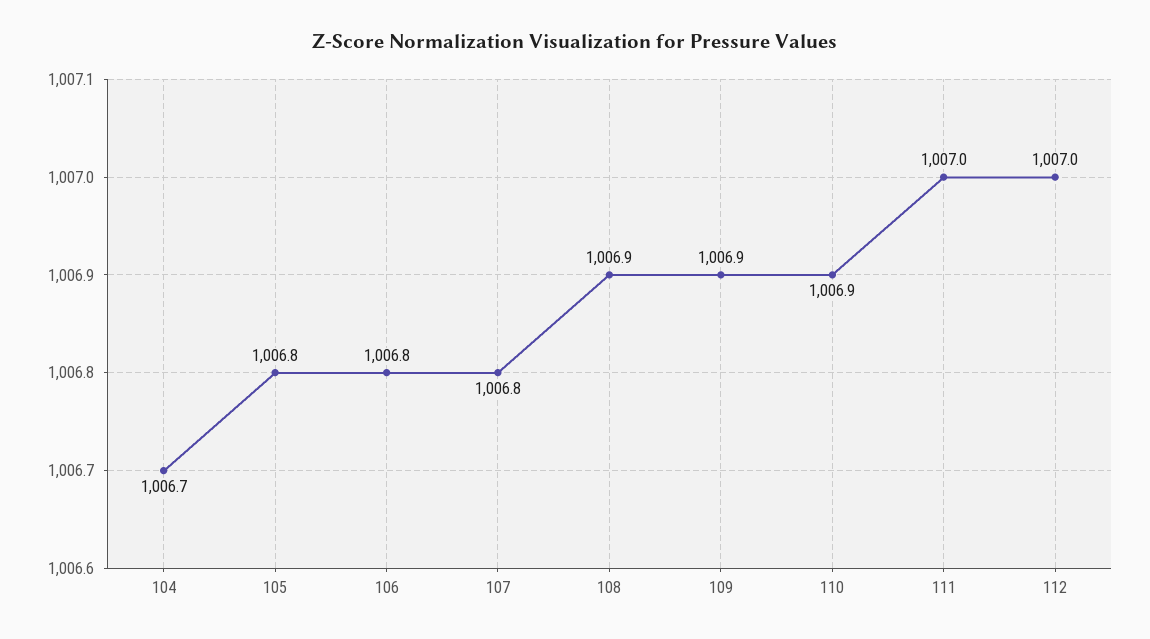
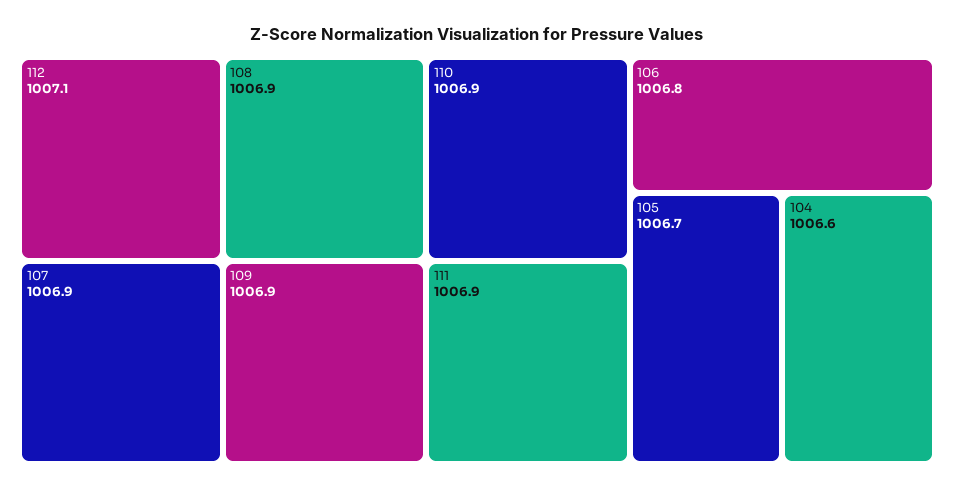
  {
-   "104": 1006.7,
+   "104": 1006.6,
-   "105": 1006.8,
+   "105": 1006.7,
    "106": 1006.8,
-   "107": 1006.8,
+   "107": 1006.9,
    "108": 1006.9,
    "109": 1006.9,
    "110": 1006.9,
-   "111": 1007,
+   "111": 1006.9,
-   "112": 1007
+   "112": 1007.1
  }

